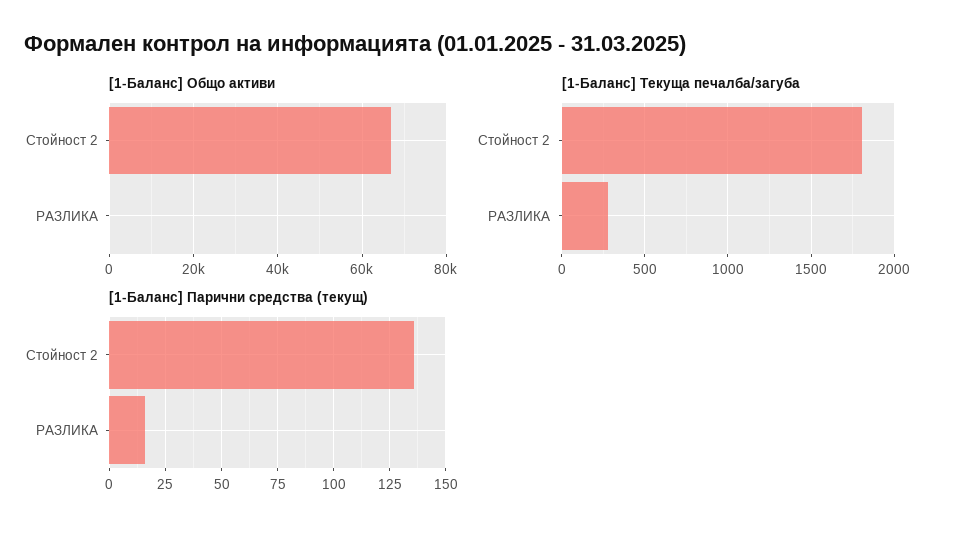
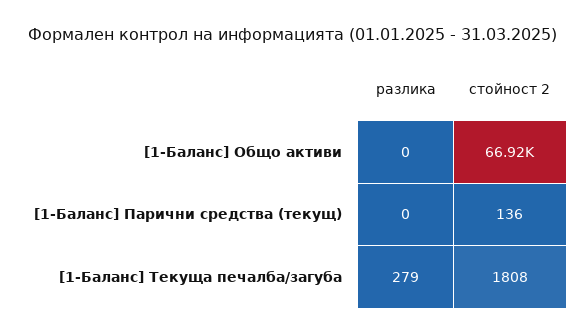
  {
    "[1-Баланс] Общо активи": {
      "Стойност 2": 66920,
      "РАЗЛИКА": 0
    },
    "[1-Баланс] Текуща печалба/загуба": {
      "Стойност 2": 1808,
      "РАЗЛИКА": 279
    },
    "[1-Баланс] Парични средства (текущ)": {
      "Стойност 2": 136,
-     "РАЗЛИКА": 15
+     "РАЗЛИКА": 0
    }
  }

